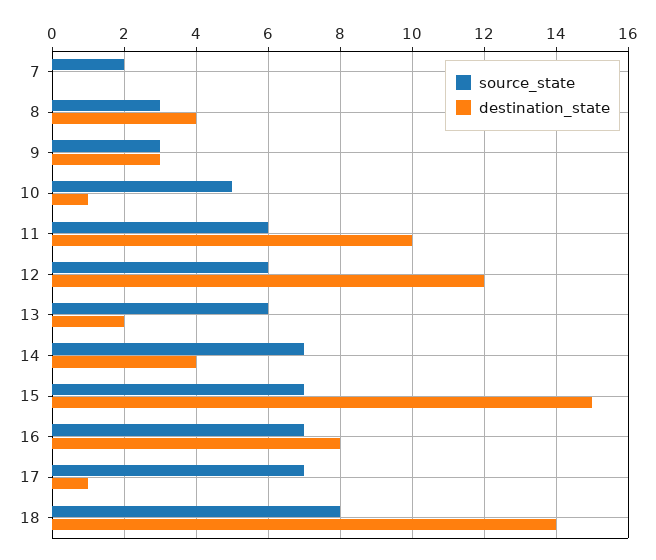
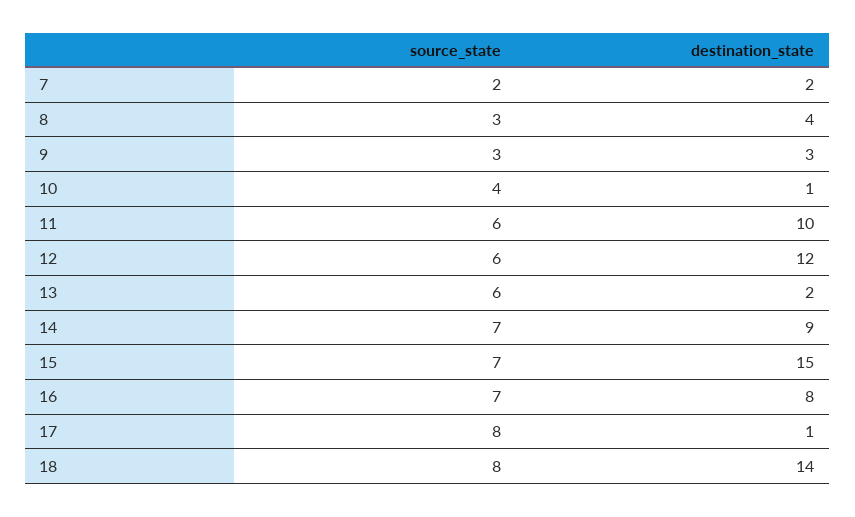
  {
    "source_state": {
      "7": 2,
      "8": 3,
      "9": 3,
-     "10": 5,
+     "10": 4,
      "11": 6,
      "12": 6,
      "13": 6,
      "14": 7,
      "15": 7,
      "16": 7,
-     "17": 7,
+     "17": 8,
      "18": 8
    },
    "destination_state": {
-     "7": 0,
+     "7": 2,
      "8": 4,
      "9": 3,
      "10": 1,
      "11": 10,
      "12": 12,
      "13": 2,
-     "14": 4,
+     "14": 9,
      "15": 15,
      "16": 8,
      "17": 1,
      "18": 14
    }
  }

